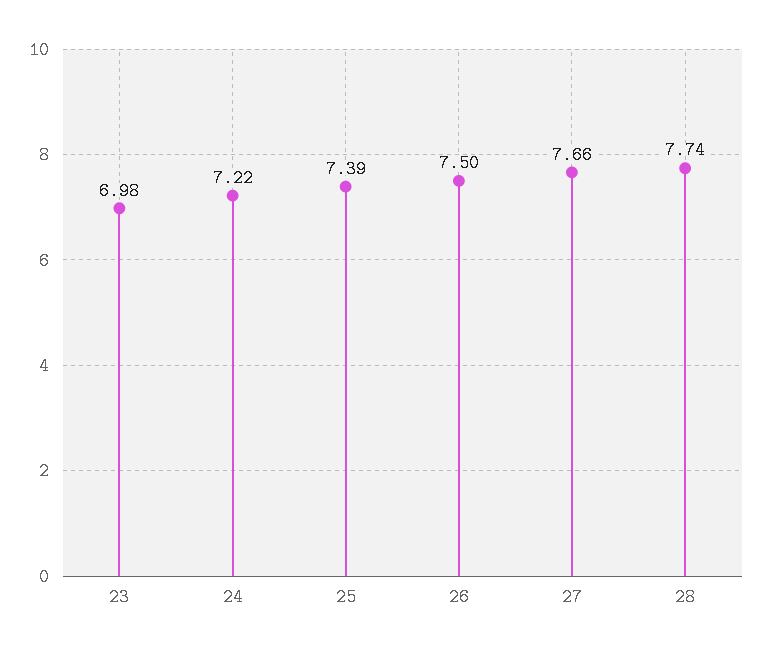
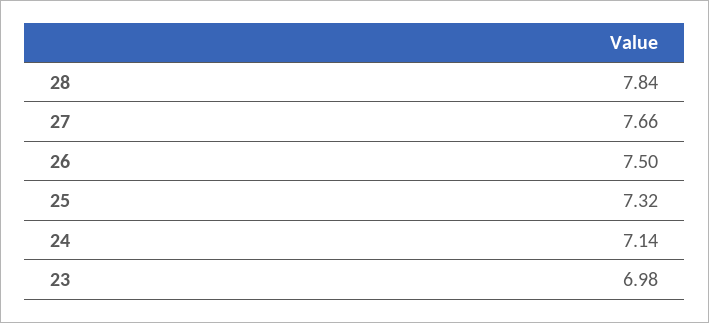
  {
    "23": 6.98,
-   "24": 7.22,
+   "24": 7.14,
-   "25": 7.39,
+   "25": 7.32,
    "26": 7.5,
    "27": 7.66,
-   "28": 7.74
+   "28": 7.84
  }

